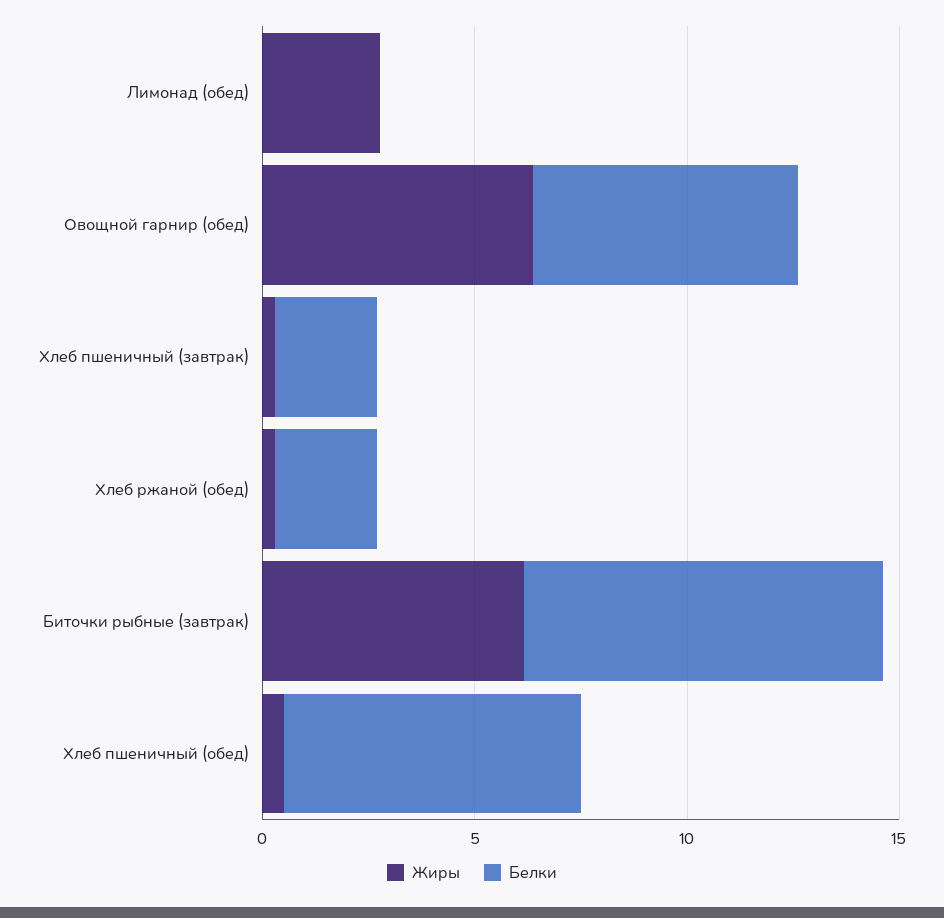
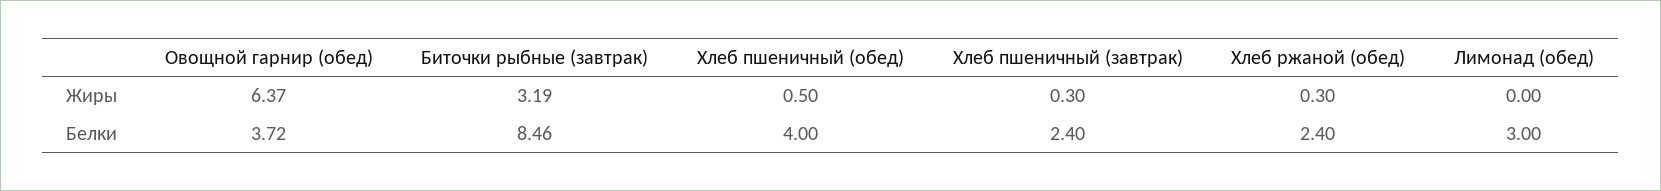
  {
    "Жиры": {
-     "Лимонад (обед)": 3,
+     "Лимонад (обед)": 0,
      "Овощной гарнир (обед)": 6.37,
      "Хлеб пшеничный (завтрак)": 0.3,
      "Хлеб ржаной (обед)": 0.3,
-     "Биточки рыбные (завтрак)": 6,
+     "Биточки рыбные (завтрак)": 3.19,
      "Хлеб пшеничный (обед)": 0.5
    },
    "Белки": {
-     "Лимонад (обед)": 0,
+     "Лимонад (обед)": 3,
-     "Овощной гарнир (обед)": 6,
+     "Овощной гарнир (обед)": 3.72,
      "Хлеб пшеничный (завтрак)": 2.4,
      "Хлеб ржаной (обед)": 2.4,
      "Биточки рыбные (завтрак)": 8.46,
-     "Хлеб пшеничный (обед)": 7
+     "Хлеб пшеничный (обед)": 4
    }
  }

